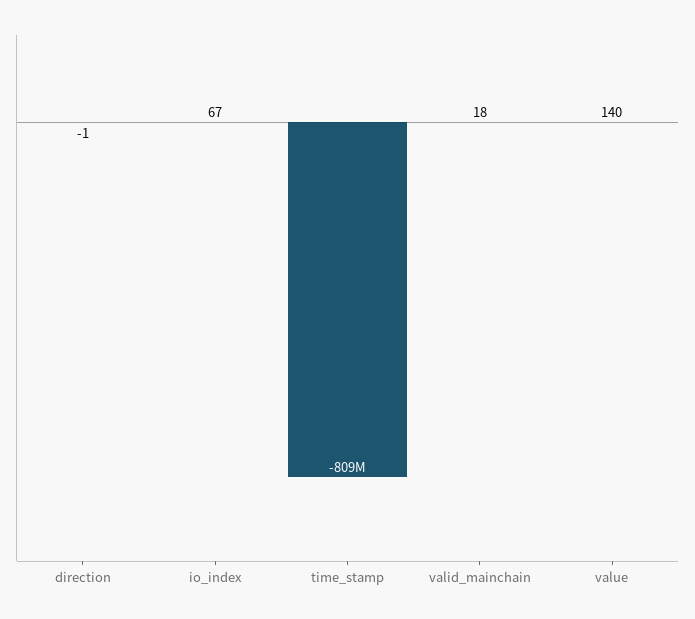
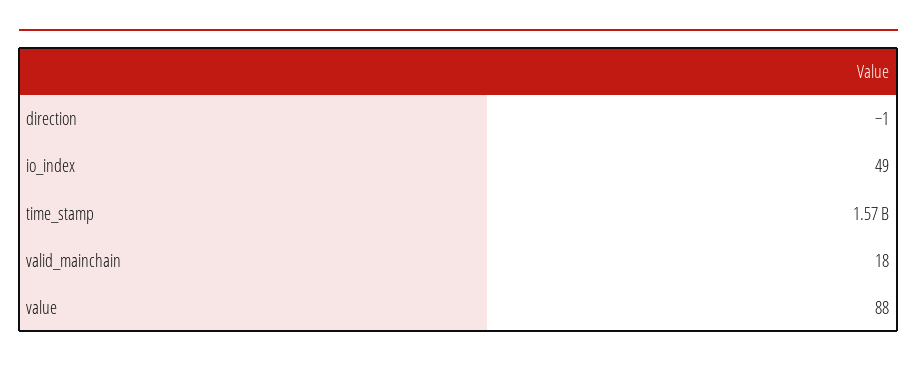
  {
    "direction": -1,
-   "io_index": 67,
+   "io_index": 49,
-   "time_stamp": -809000000,
+   "time_stamp": 1570000000,
    "valid_mainchain": 18,
-   "value": 140
+   "value": 88
  }

